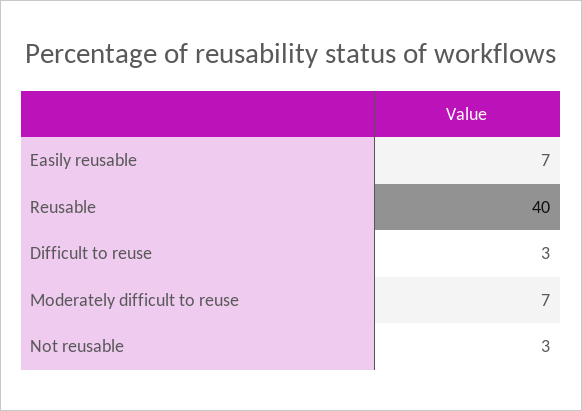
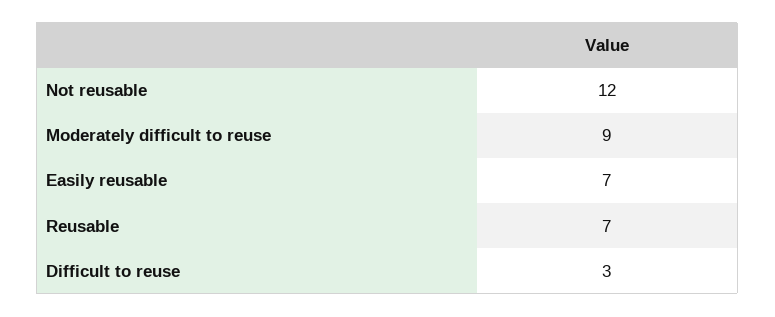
  {
    "Easily reusable": 7,
-   "Reusable": 40,
+   "Reusable": 7,
    "Difficult to reuse": 3,
-   "Moderately difficult to reuse": 7,
+   "Moderately difficult to reuse": 9,
-   "Not reusable": 3
+   "Not reusable": 12
  }

